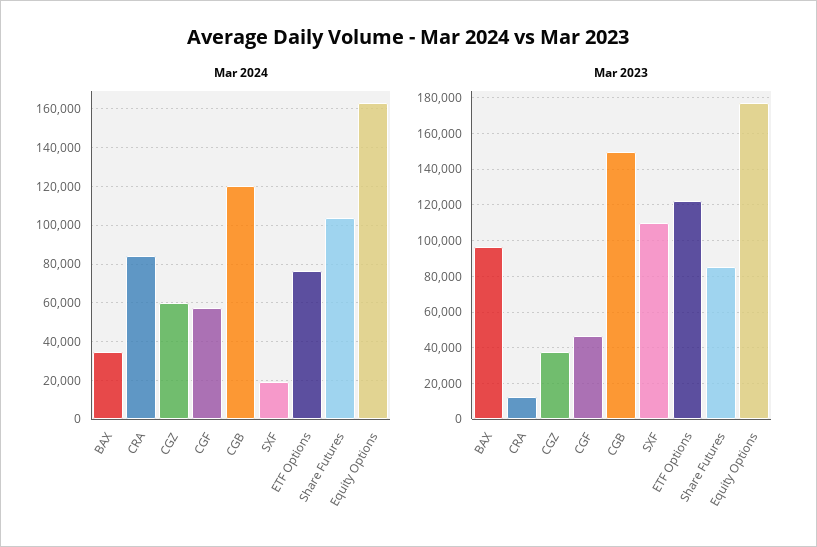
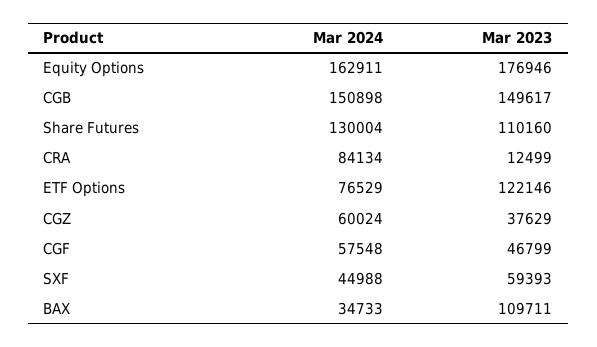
  {
    "Mar 2024": {
      "BAX": 34733,
      "CRA": 84134,
      "CGZ": 60024,
      "CGF": 57548,
-     "CGB": 120000,
+     "CGB": 150898,
-     "SXF": 20000,
+     "SXF": 44988,
      "ETF Options": 76529,
-     "Share Futures": 105000,
+     "Share Futures": 130004,
      "Equity Options": 162911
    },
    "Mar 2023": {
-     "BAX": 95000,
+     "BAX": 109711,
      "CRA": 12499,
      "CGZ": 37629,
      "CGF": 46799,
      "CGB": 149617,
-     "SXF": 110000,
+     "SXF": 59393,
      "ETF Options": 122146,
-     "Share Futures": 85000,
+     "Share Futures": 110160,
      "Equity Options": 176946
    }
  }

